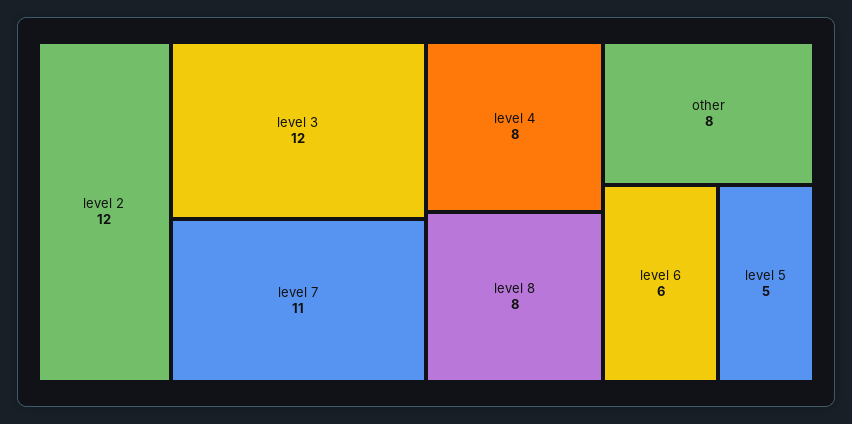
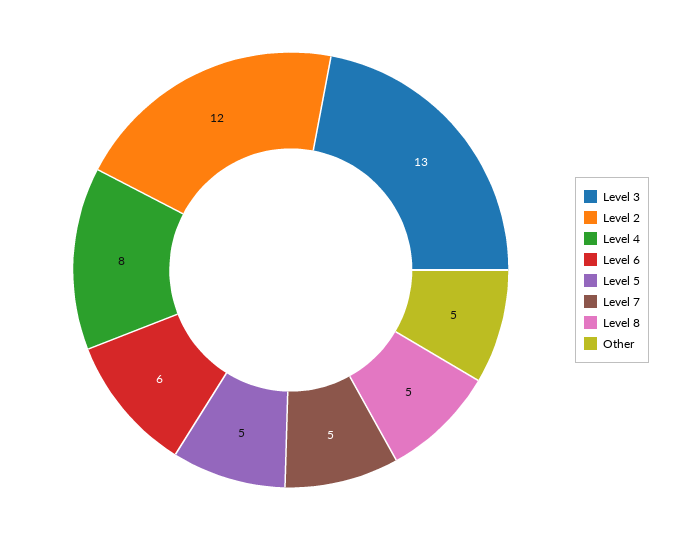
  {
    "level 2": 12,
-   "level 3": 12,
+   "level 3": 13,
-   "level 7": 11,
+   "level 7": 5,
    "level 4": 8,
-   "level 8": 8,
+   "level 8": 5,
-   "other": 8,
+   "other": 5,
    "level 6": 6,
    "level 5": 5
  }

